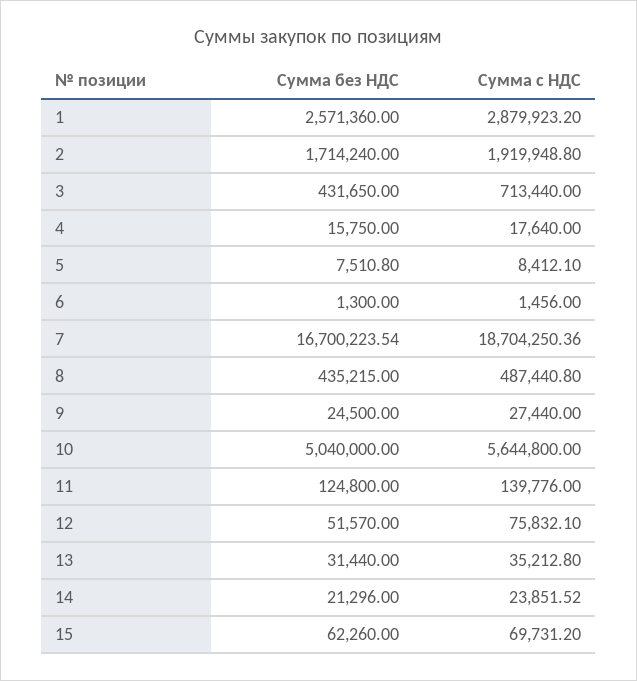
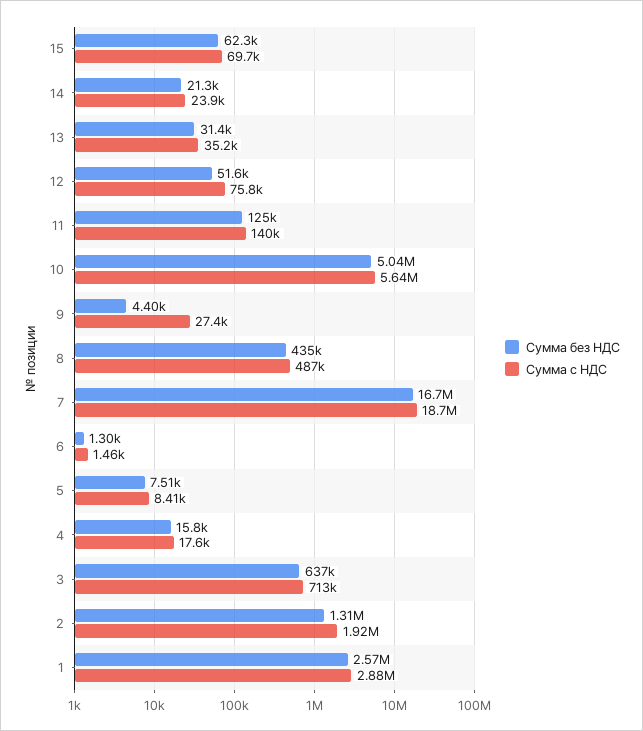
  {
    "Сумма без НДС": {
      "1": 2571360,
-     "2": 1714240,
+     "2": 1310000,
-     "3": 431650,
+     "3": 637000,
      "4": 15750,
      "5": 7510.8,
      "6": 1300,
      "7": 16700223.54,
      "8": 435215,
-     "9": 24500,
+     "9": 4400,
      "10": 5040000,
      "11": 124800,
      "12": 51570,
      "13": 31440,
      "14": 21296,
      "15": 62260
    },
    "Сумма с НДС": {
      "1": 2879923.2,
      "2": 1919948.8,
      "3": 713440,
      "4": 17640,
      "5": 8412.1,
      "6": 1456,
      "7": 18704250.36,
      "8": 487440.8,
      "9": 27440,
      "10": 5644800,
      "11": 139776,
      "12": 75832.1,
      "13": 35212.8,
      "14": 23851.52,
      "15": 69731.2
    }
  }

